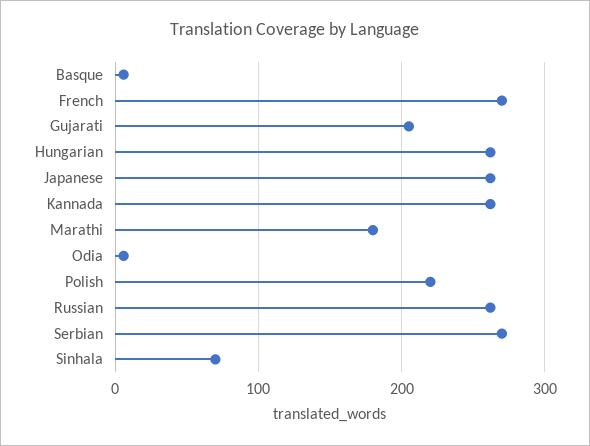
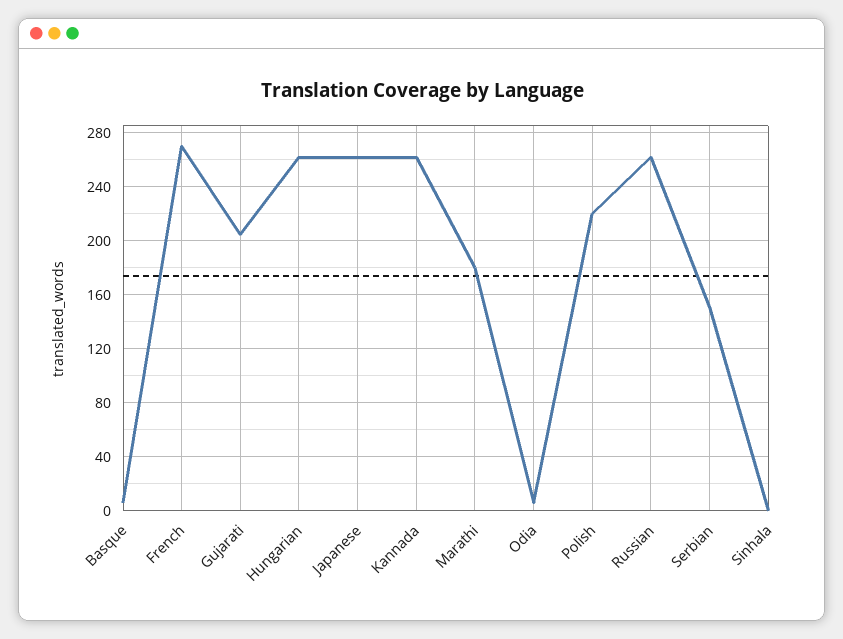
  {
    "Basque": 5,
    "French": 270,
    "Gujarati": 205,
    "Hungarian": 260,
    "Japanese": 260,
    "Kannada": 260,
    "Marathi": 180,
    "Odia": 5,
    "Polish": 220,
    "Russian": 260,
-   "Serbian": 270,
+   "Serbian": 150,
-   "Sinhala": 70
+   "Sinhala": 0
  }

